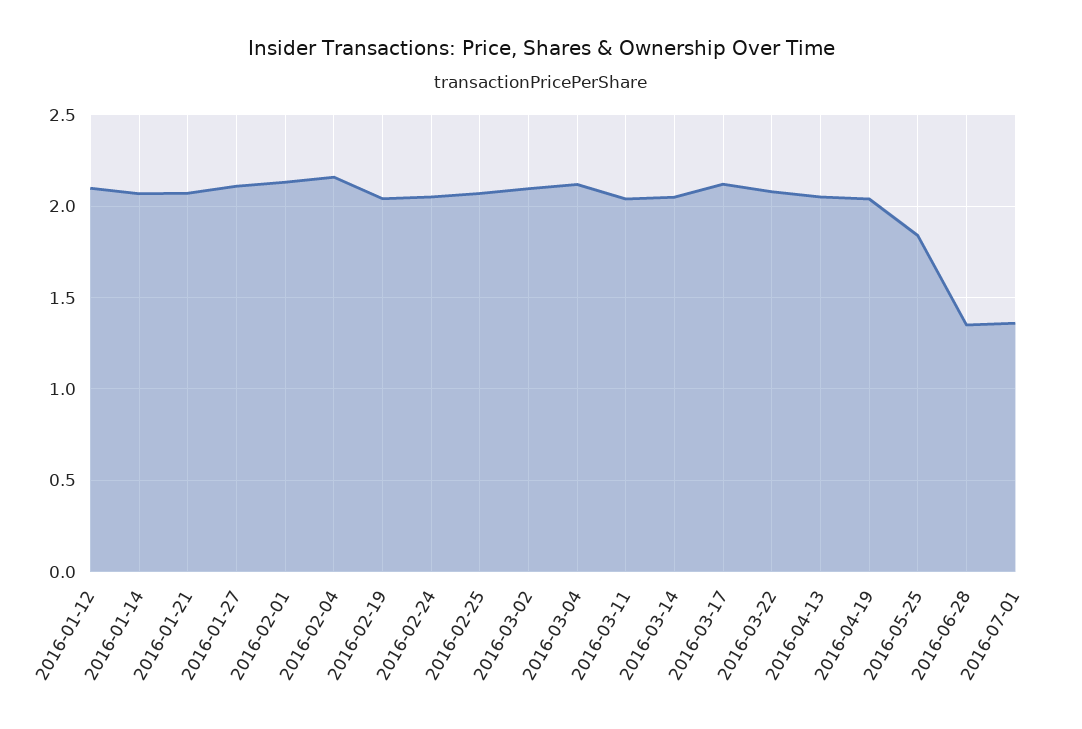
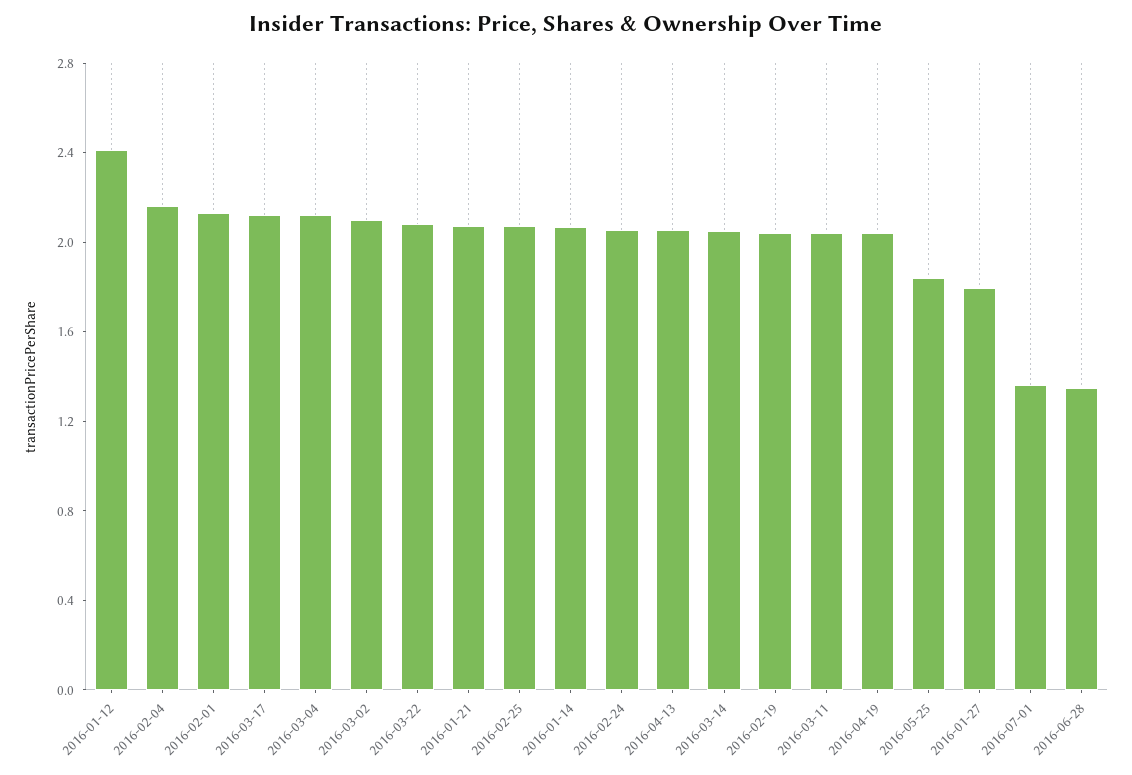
  {
-   "2016-01-12": 2.1,
+   "2016-01-12": 2.4,
    "2016-01-14": 2.05,
    "2016-01-21": 2.05,
-   "2016-01-27": 2.1,
+   "2016-01-27": 1.8,
    "2016-02-01": 2.15,
    "2016-02-04": 2.15,
    "2016-02-19": 2.05,
    "2016-02-24": 2.05,
    "2016-02-25": 2.05,
    "2016-03-02": 2.1,
    "2016-03-04": 2.1,
    "2016-03-11": 2.05,
    "2016-03-14": 2.05,
    "2016-03-17": 2.1,
    "2016-03-22": 2.1,
    "2016-04-13": 2.05,
    "2016-04-19": 2.05,
    "2016-05-25": 1.85,
    "2016-06-28": 1.35,
    "2016-07-01": 1.35
  }

